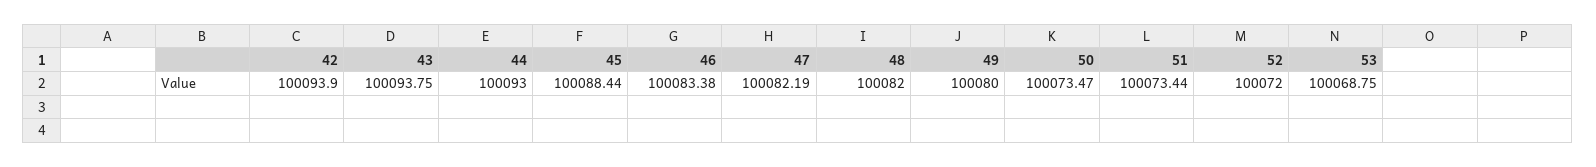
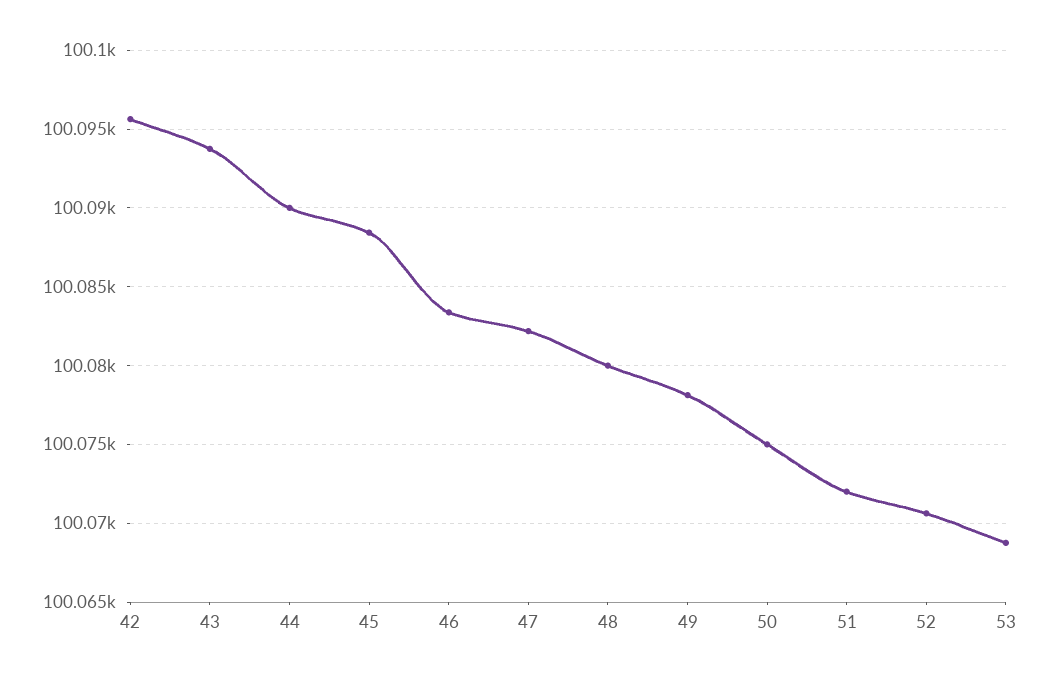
  {
-   "42": 100093.9,
+   "42": 100095.5,
    "43": 100093.75,
-   "44": 100093,
+   "44": 100090,
    "45": 100088.44,
    "46": 100083.38,
    "47": 100082.19,
-   "48": 100082,
+   "48": 100080,
-   "49": 100080,
+   "49": 100078,
-   "50": 100073.47,
+   "50": 100075,
-   "51": 100073.44,
+   "51": 100072,
-   "52": 100072,
+   "52": 100070.5,
    "53": 100068.75
  }

